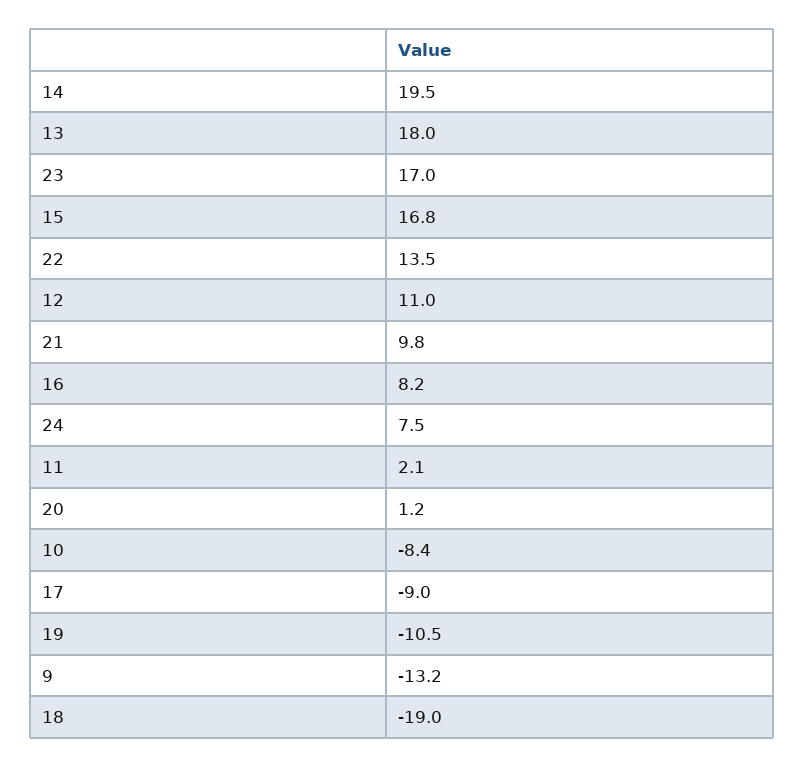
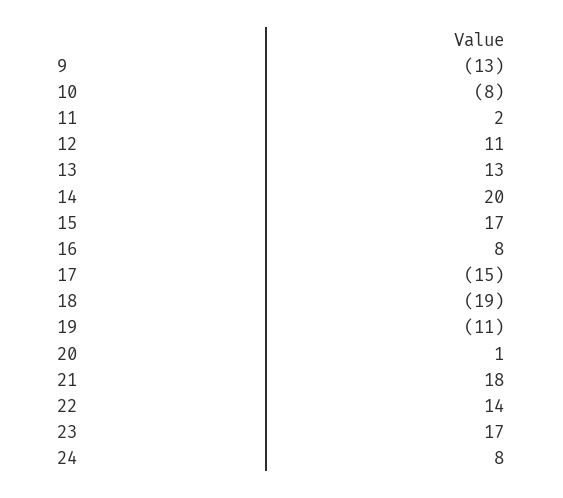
  {
    "14": 19.5,
-   "13": 18,
+   "13": 13,
    "23": 17,
    "15": 16.8,
    "22": 13.5,
    "12": 11,
-   "21": 9.8,
+   "21": 18,
    "16": 8.2,
    "24": 7.5,
    "11": 2.1,
    "20": 1.2,
    "10": -8.4,
-   "17": -9,
+   "17": -15,
    "19": -10.5,
    "9": -13.2,
    "18": -19
  }

